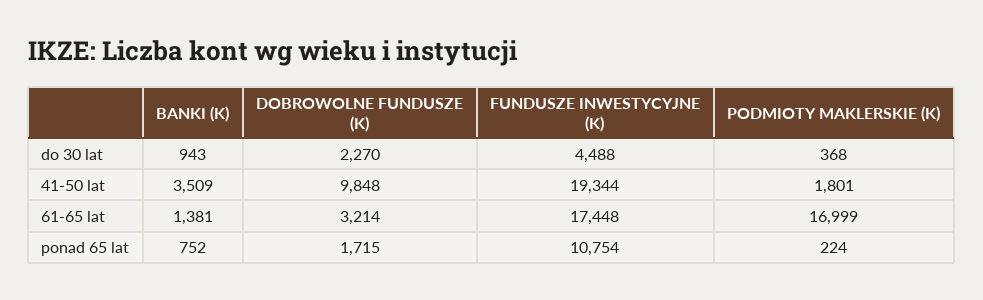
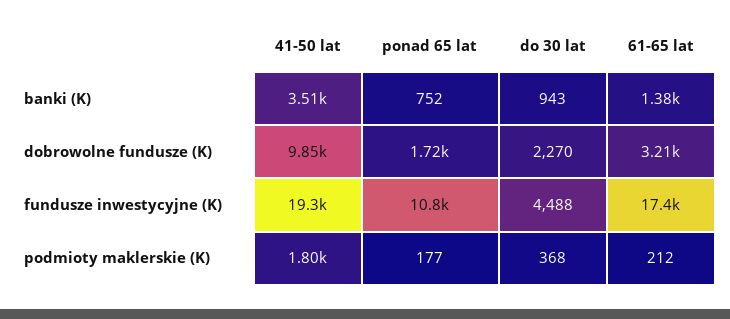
  {
    "BANKI (K)": {
      "do 30 lat": 943,
      "41-50 lat": 3509,
      "61-65 lat": 1381,
      "ponad 65 lat": 752
    },
    "DOBROWOLNE FUNDUSZE (K)": {
      "do 30 lat": 2270,
      "41-50 lat": 9848,
      "61-65 lat": 3214,
      "ponad 65 lat": 1715
    },
    "FUNDUSZE INWESTYCYJNE (K)": {
      "do 30 lat": 4488,
      "41-50 lat": 19344,
      "61-65 lat": 17448,
      "ponad 65 lat": 10754
    },
    "PODMIOTY MAKLERSKIE (K)": {
      "do 30 lat": 368,
      "41-50 lat": 1801,
-     "61-65 lat": 16999,
+     "61-65 lat": 212,
-     "ponad 65 lat": 224
+     "ponad 65 lat": 177
    }
  }

